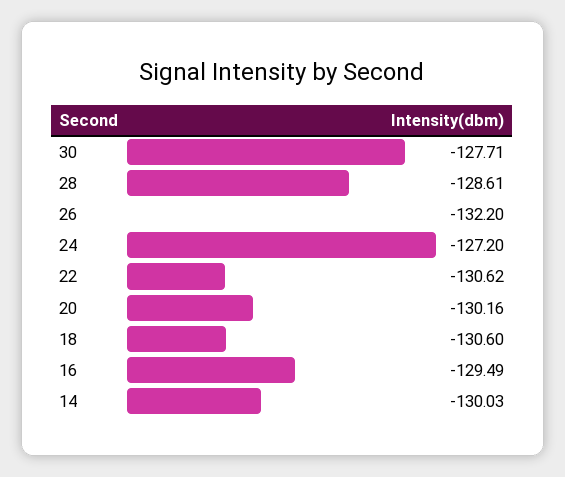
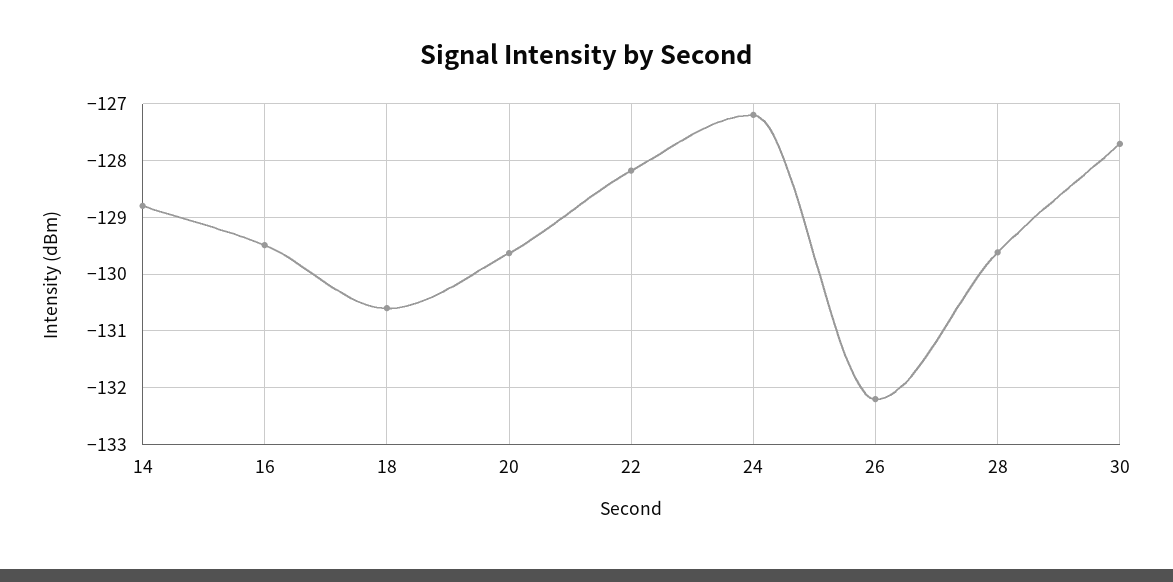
  {
    "30": -127.71,
-   "28": -128.61,
+   "28": -129.6,
    "26": -132.2,
    "24": -127.2,
-   "22": -130.62,
+   "22": -128.2,
-   "20": -130.16,
+   "20": -129.6,
    "18": -130.6,
    "16": -129.49,
-   "14": -130.03
+   "14": -128.8
  }

